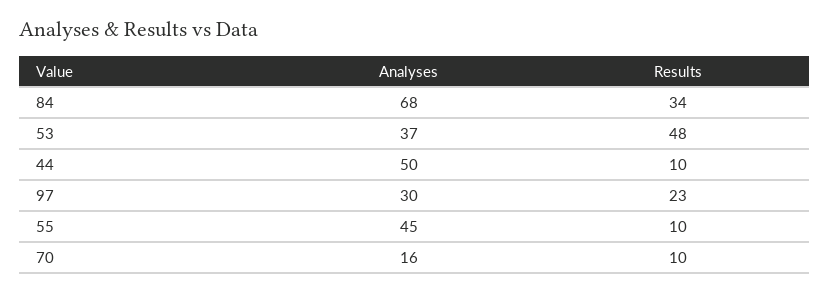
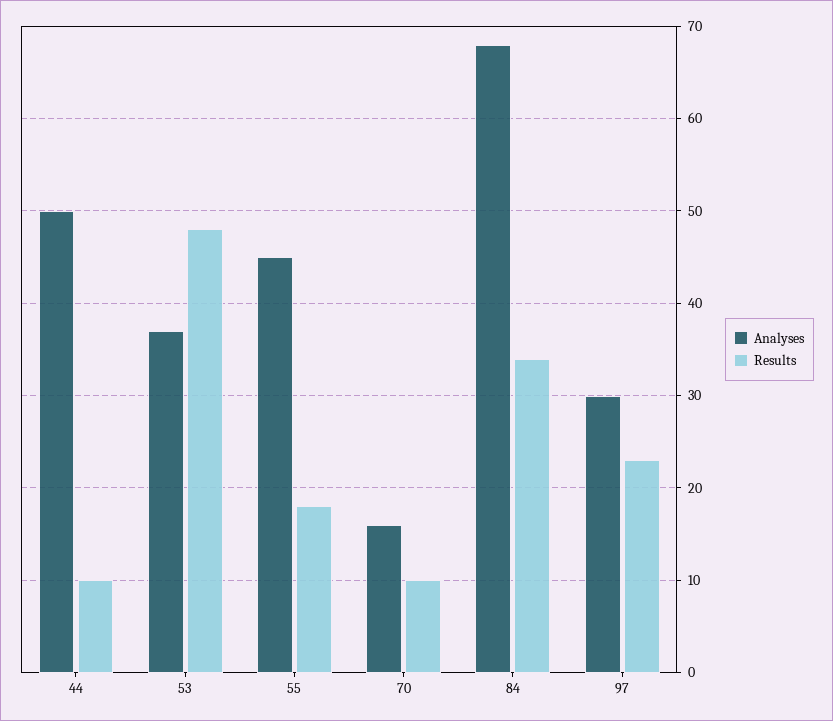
  {
    "Analyses": {
      "84": 68,
      "53": 37,
      "44": 50,
      "97": 30,
      "55": 45,
      "70": 16
    },
    "Results": {
      "84": 34,
      "53": 48,
      "44": 10,
      "97": 23,
-     "55": 10,
+     "55": 18,
      "70": 10
    }
  }

